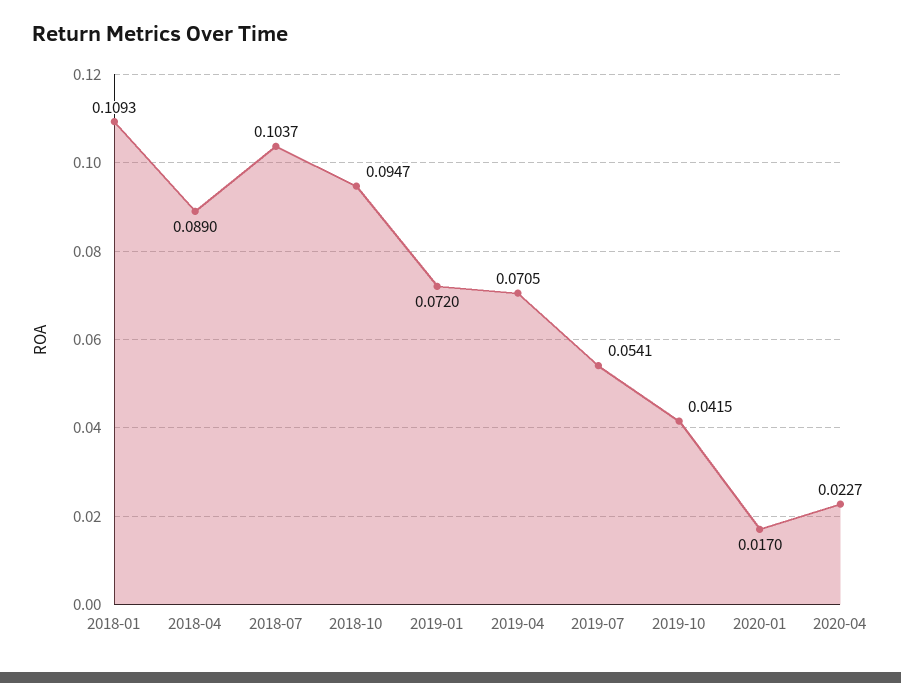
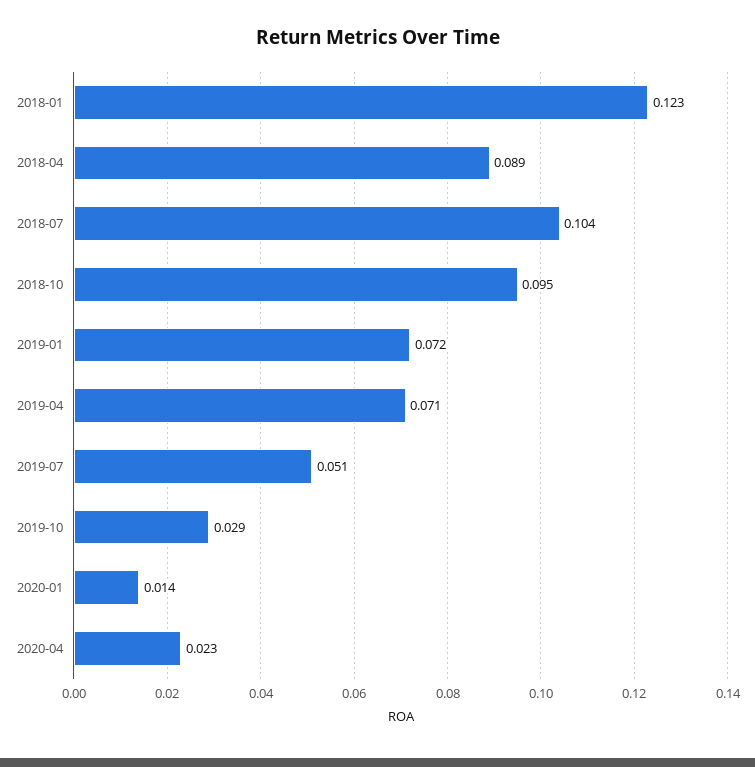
  {
-   "2018-01": 0.1093,
+   "2018-01": 0.123,
    "2018-04": 0.089,
    "2018-07": 0.1037,
    "2018-10": 0.0947,
    "2019-01": 0.072,
    "2019-04": 0.0705,
-   "2019-07": 0.0541,
+   "2019-07": 0.051,
-   "2019-10": 0.0415,
+   "2019-10": 0.029,
-   "2020-01": 0.017,
+   "2020-01": 0.014,
    "2020-04": 0.0227
  }

